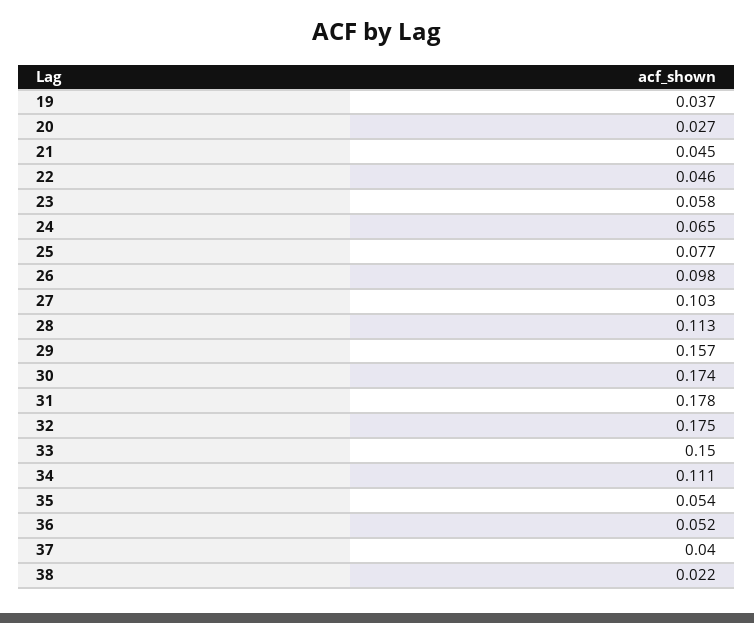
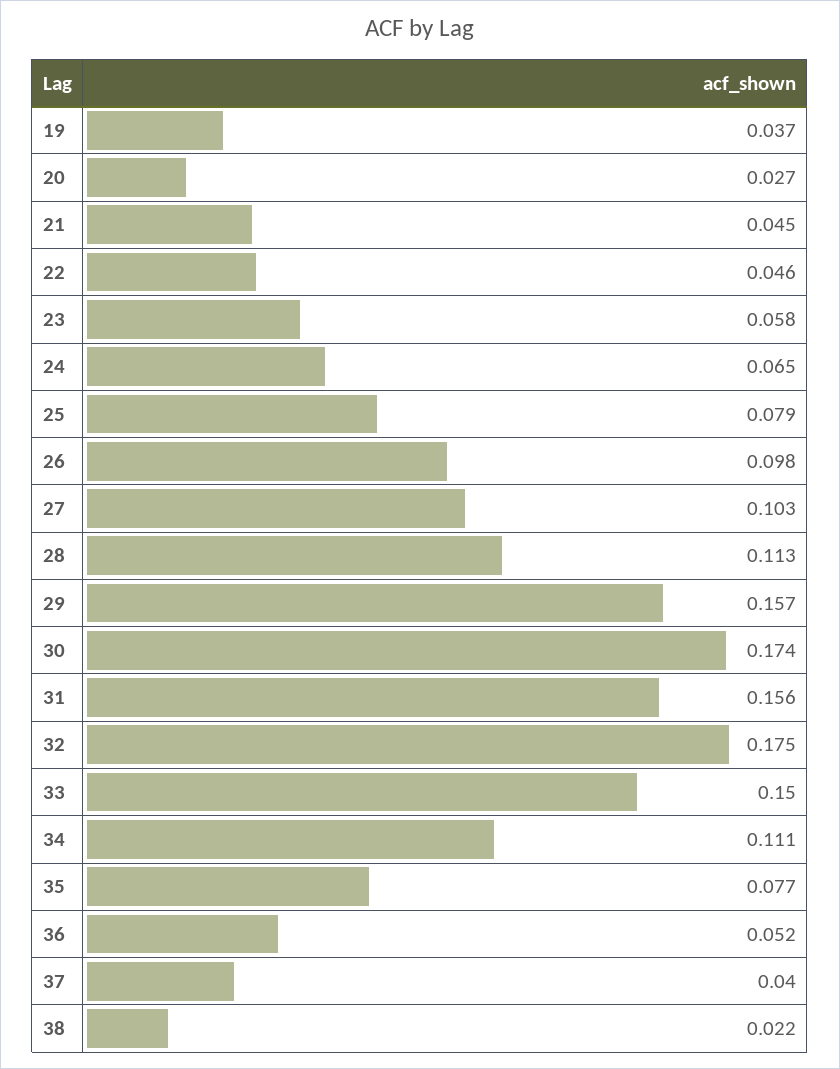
  {
    "19": 0.037,
    "20": 0.027,
    "21": 0.045,
    "22": 0.046,
    "23": 0.058,
    "24": 0.065,
-   "25": 0.077,
+   "25": 0.079,
    "26": 0.098,
    "27": 0.103,
    "28": 0.113,
    "29": 0.157,
    "30": 0.174,
-   "31": 0.178,
+   "31": 0.156,
    "32": 0.175,
    "33": 0.15,
    "34": 0.111,
-   "35": 0.054,
+   "35": 0.077,
    "36": 0.052,
    "37": 0.04,
    "38": 0.022
  }

